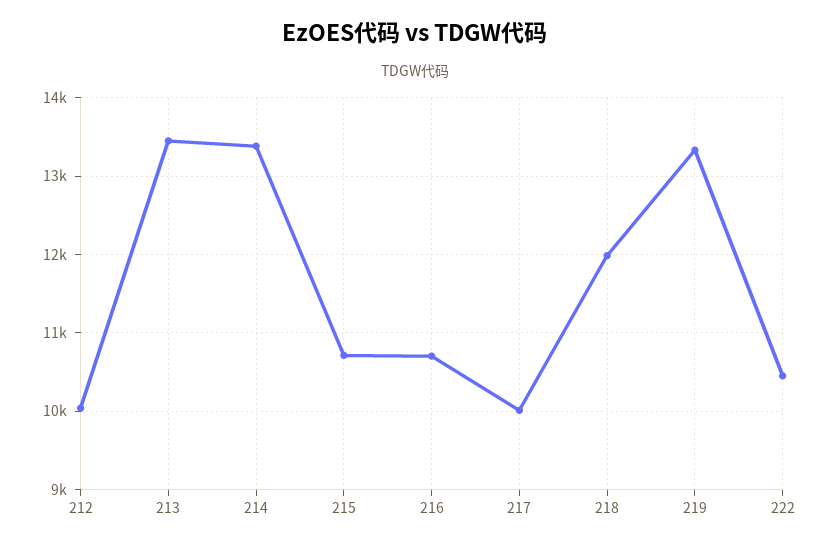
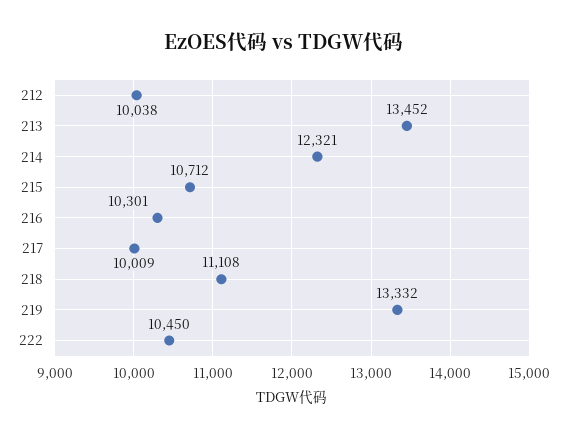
  {
    "212": 10038,
    "213": 13452,
-   "214": 13400,
+   "214": 12321,
    "215": 10712,
-   "216": 10700,
+   "216": 10301,
    "217": 10009,
-   "218": 12000,
+   "218": 11108,
    "219": 13332,
    "222": 10450
  }

